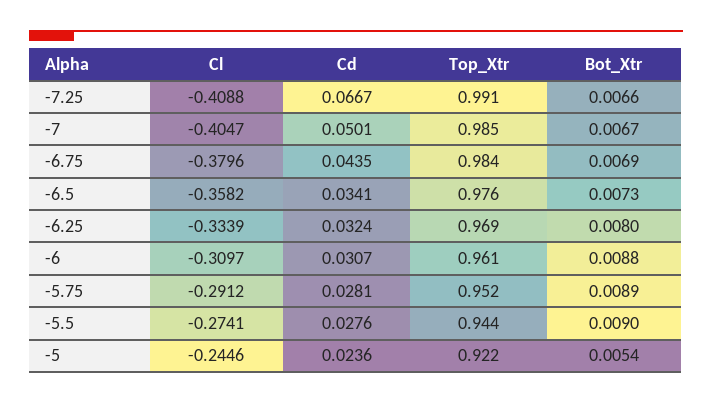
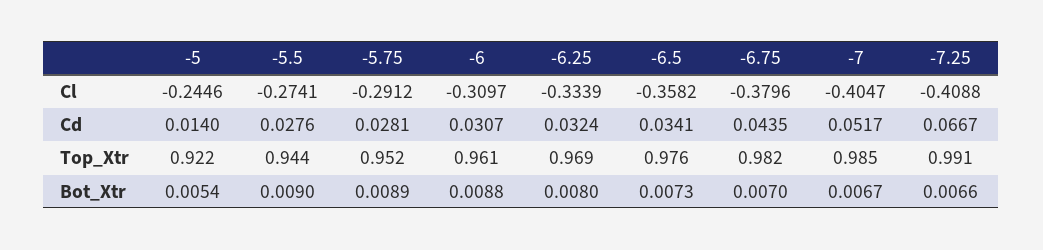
  {
    "Cl": {
      "-7.25": -0.4088,
      "-7": -0.4047,
      "-6.75": -0.3796,
      "-6.5": -0.3582,
      "-6.25": -0.3339,
      "-6": -0.3097,
      "-5.75": -0.2912,
      "-5.5": -0.2741,
      "-5": -0.2446
    },
    "Cd": {
      "-7.25": 0.0667,
-     "-7": 0.0501,
+     "-7": 0.0517,
      "-6.75": 0.0435,
      "-6.5": 0.0341,
      "-6.25": 0.0324,
      "-6": 0.0307,
      "-5.75": 0.0281,
      "-5.5": 0.0276,
-     "-5": 0.0236
+     "-5": 0.014
    },
    "Top_Xtr": {
      "-7.25": 0.991,
      "-7": 0.985,
-     "-6.75": 0.984,
+     "-6.75": 0.982,
      "-6.5": 0.976,
      "-6.25": 0.969,
      "-6": 0.961,
      "-5.75": 0.952,
      "-5.5": 0.944,
      "-5": 0.922
    },
    "Bot_Xtr": {
      "-7.25": 0.0066,
      "-7": 0.0067,
-     "-6.75": 0.0069,
+     "-6.75": 0.007,
      "-6.5": 0.0073,
      "-6.25": 0.008,
      "-6": 0.0088,
      "-5.75": 0.0089,
      "-5.5": 0.009,
      "-5": 0.0054
    }
  }

